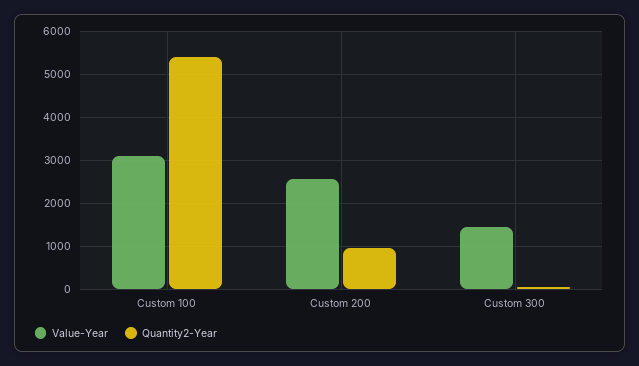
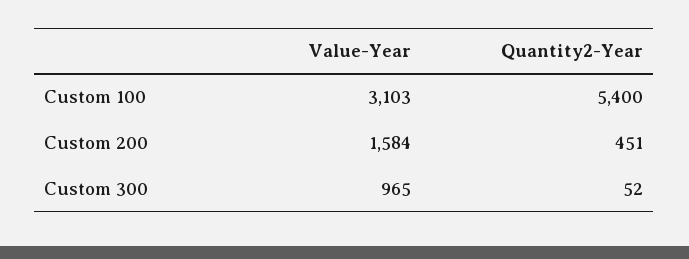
  {
    "Value-Year": {
      "Custom 100": 3103,
-     "Custom 200": 2600,
+     "Custom 200": 1584,
-     "Custom 300": 1400
+     "Custom 300": 965
    },
    "Quantity2-Year": {
      "Custom 100": 5400,
-     "Custom 200": 1000,
+     "Custom 200": 451,
      "Custom 300": 52
    }
  }

